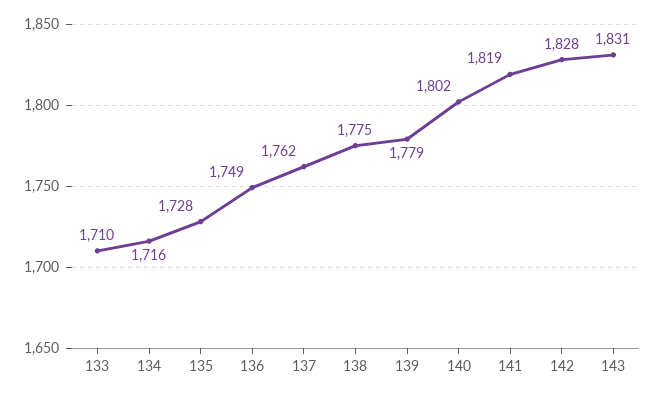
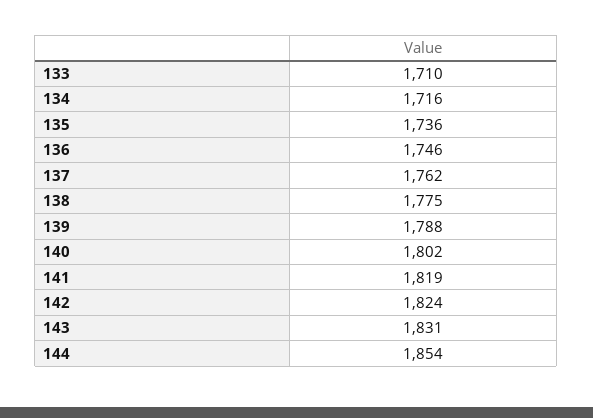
  {
    "133": 1710,
    "134": 1716,
-   "135": 1728,
+   "135": 1736,
-   "136": 1749,
+   "136": 1746,
    "137": 1762,
    "138": 1775,
-   "139": 1779,
+   "139": 1788,
    "140": 1802,
    "141": 1819,
-   "142": 1828,
+   "142": 1824,
-   "143": 1831
+   "143": 1831,
+   "144": 1854
  }

